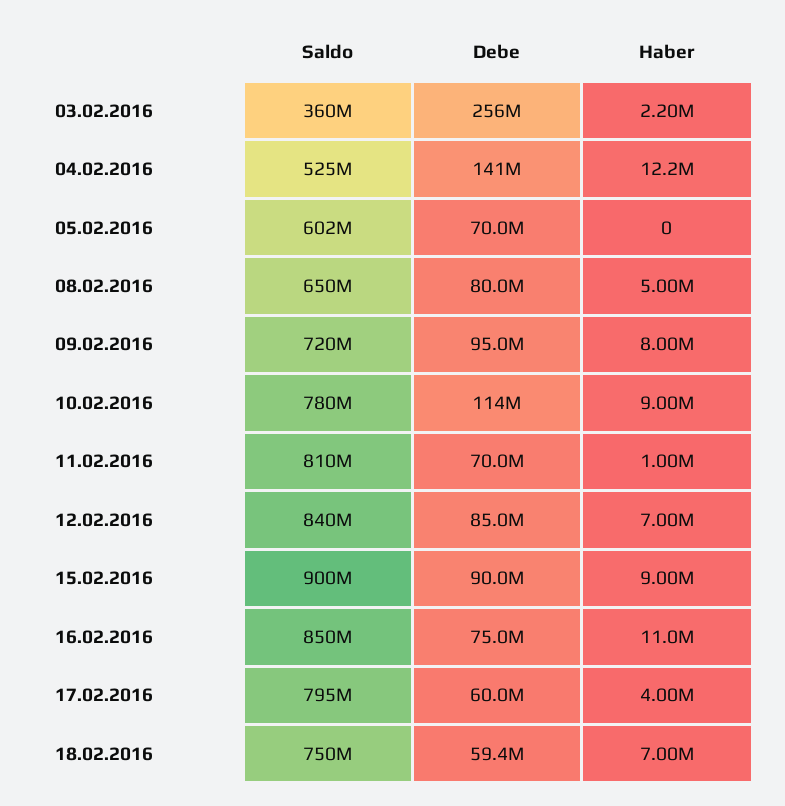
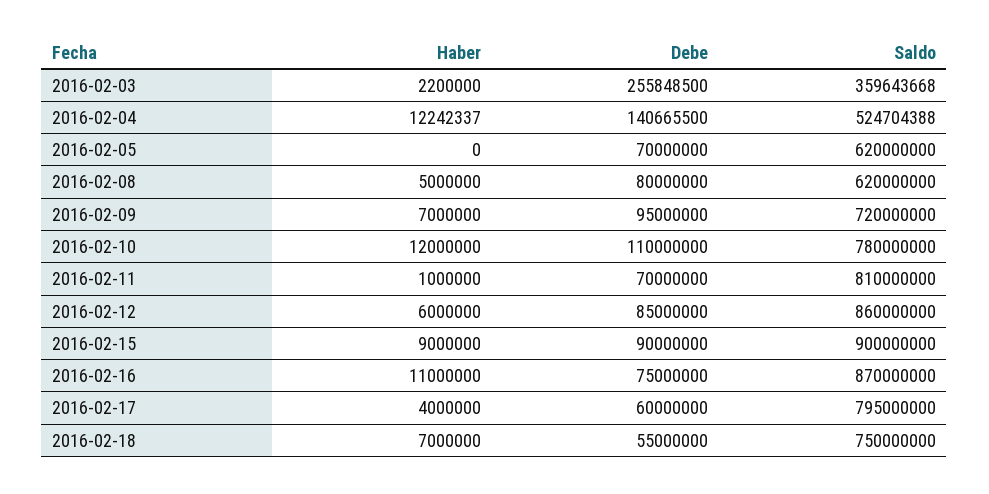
  {
    "Saldo": {
      "03.02.2016": 359643668,
      "04.02.2016": 524704388,
-     "05.02.2016": 602000000,
+     "05.02.2016": 620000000,
-     "08.02.2016": 650000000,
+     "08.02.2016": 620000000,
      "09.02.2016": 720000000,
      "10.02.2016": 780000000,
      "11.02.2016": 810000000,
-     "12.02.2016": 840000000,
+     "12.02.2016": 860000000,
      "15.02.2016": 900000000,
-     "16.02.2016": 850000000,
+     "16.02.2016": 870000000,
      "17.02.2016": 795000000,
      "18.02.2016": 750000000
    },
    "Debe": {
      "03.02.2016": 255848500,
      "04.02.2016": 140665500,
      "05.02.2016": 70000000,
      "08.02.2016": 80000000,
      "09.02.2016": 95000000,
-     "10.02.2016": 114000000,
+     "10.02.2016": 110000000,
      "11.02.2016": 70000000,
      "12.02.2016": 85000000,
      "15.02.2016": 90000000,
      "16.02.2016": 75000000,
      "17.02.2016": 60000000,
-     "18.02.2016": 59400000
+     "18.02.2016": 55000000
    },
    "Haber": {
      "03.02.2016": 2200000,
      "04.02.2016": 12242337,
      "05.02.2016": 0,
      "08.02.2016": 5000000,
-     "09.02.2016": 8000000,
+     "09.02.2016": 7000000,
-     "10.02.2016": 9000000,
+     "10.02.2016": 12000000,
      "11.02.2016": 1000000,
-     "12.02.2016": 7000000,
+     "12.02.2016": 6000000,
      "15.02.2016": 9000000,
      "16.02.2016": 11000000,
      "17.02.2016": 4000000,
      "18.02.2016": 7000000
    }
  }

